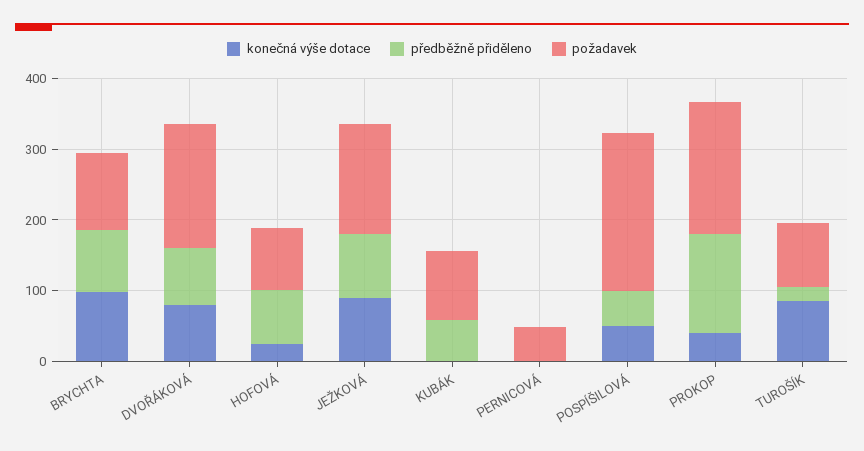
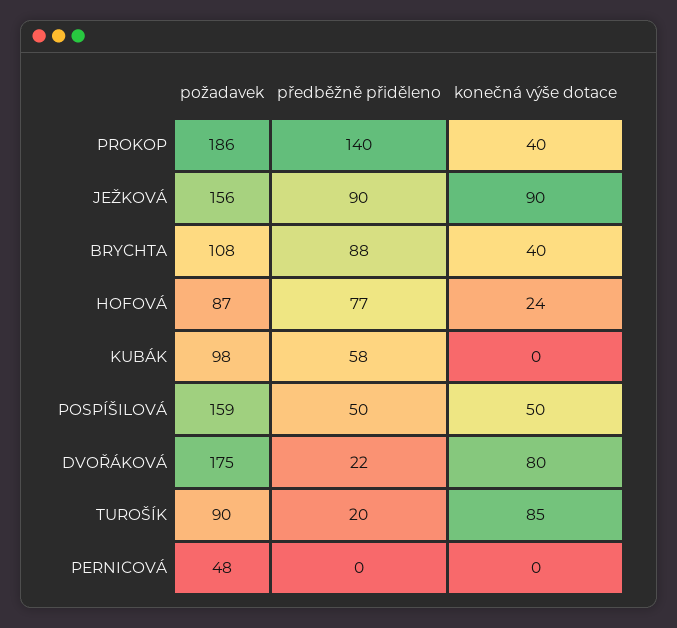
  {
    "konečná výše dotace": {
-     "BRYCHTA": 100,
+     "BRYCHTA": 40,
      "DVOŘÁKOVÁ": 80,
      "HOFOVÁ": 24,
      "JEŽKOVÁ": 90,
      "KUBÁK": 0,
      "PERNICOVÁ": 0,
      "POSPÍŠILOVÁ": 50,
      "PROKOP": 40,
      "TUROŠÍK": 85
    },
    "předběžně přiděleno": {
      "BRYCHTA": 88,
-     "DVOŘÁKOVÁ": 80,
+     "DVOŘÁKOVÁ": 22,
      "HOFOVÁ": 77,
      "JEŽKOVÁ": 90,
      "KUBÁK": 58,
      "PERNICOVÁ": 0,
      "POSPÍŠILOVÁ": 50,
      "PROKOP": 140,
      "TUROŠÍK": 20
    },
    "požadavek": {
      "BRYCHTA": 108,
      "DVOŘÁKOVÁ": 175,
      "HOFOVÁ": 87,
      "JEŽKOVÁ": 156,
      "KUBÁK": 98,
      "PERNICOVÁ": 48,
-     "POSPÍŠILOVÁ": 220,
+     "POSPÍŠILOVÁ": 159,
      "PROKOP": 186,
      "TUROŠÍK": 90
    }
  }

